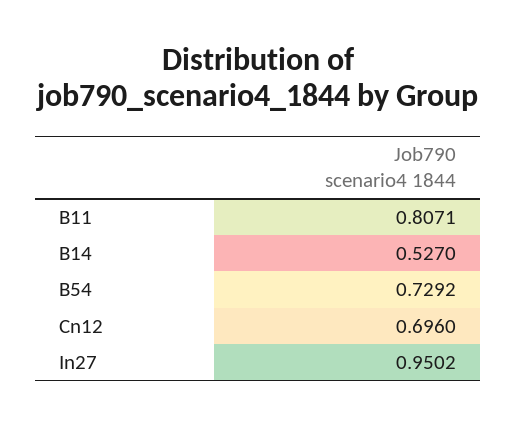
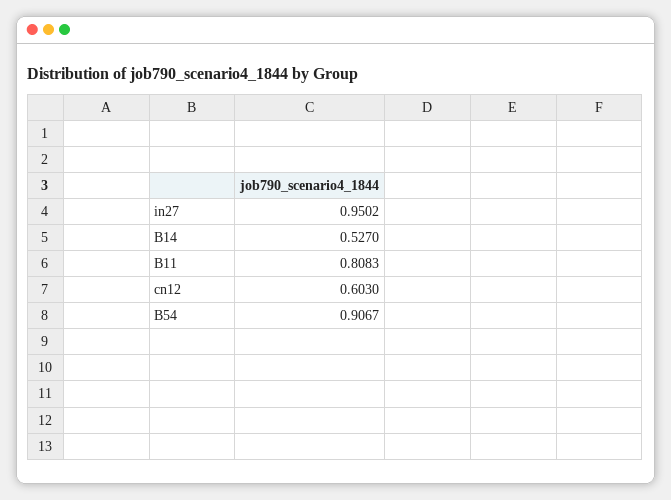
  {
-   "B11": 0.8071,
+   "B11": 0.8083,
    "B14": 0.527,
-   "B54": 0.7292,
+   "B54": 0.9067,
-   "Cn12": 0.696,
+   "Cn12": 0.603,
    "In27": 0.9502
  }

